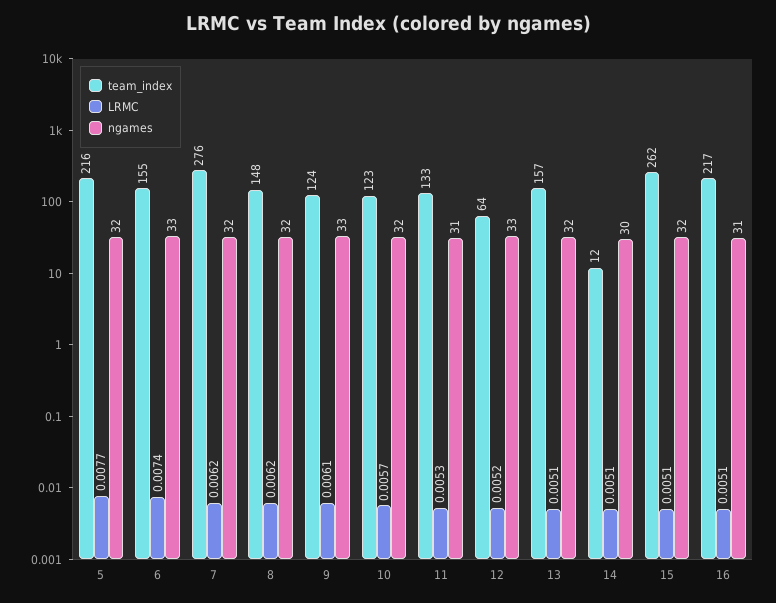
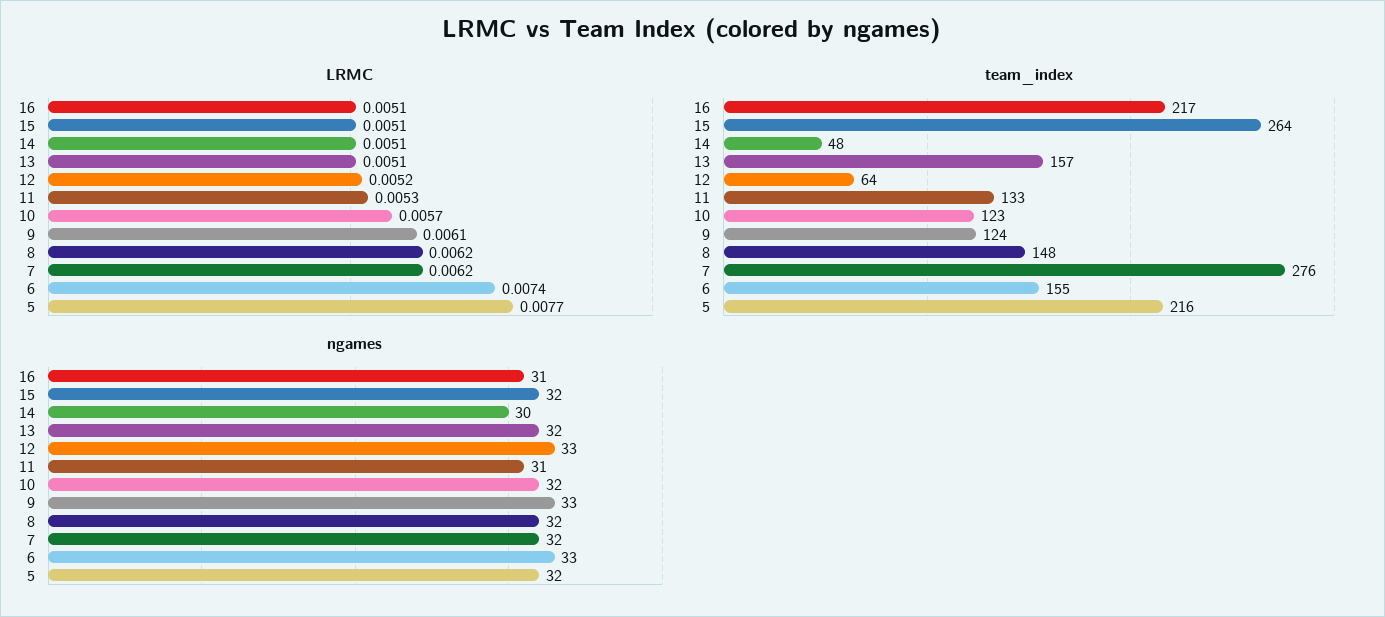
  {
    "team_index": {
      "5": 216,
      "6": 155,
      "7": 276,
      "8": 148,
      "9": 124,
      "10": 123,
      "11": 133,
      "12": 64,
      "13": 157,
-     "14": 12,
+     "14": 48,
-     "15": 262,
+     "15": 264,
      "16": 217
    },
    "LRMC": {
      "5": 0.0077,
      "6": 0.0074,
      "7": 0.0062,
      "8": 0.0062,
      "9": 0.0061,
      "10": 0.0057,
      "11": 0.0053,
      "12": 0.0052,
      "13": 0.0051,
      "14": 0.0051,
      "15": 0.0051,
      "16": 0.0051
    },
    "ngames": {
      "5": 32,
      "6": 33,
      "7": 32,
      "8": 32,
      "9": 33,
      "10": 32,
      "11": 31,
      "12": 33,
      "13": 32,
      "14": 30,
      "15": 32,
      "16": 31
    }
  }

